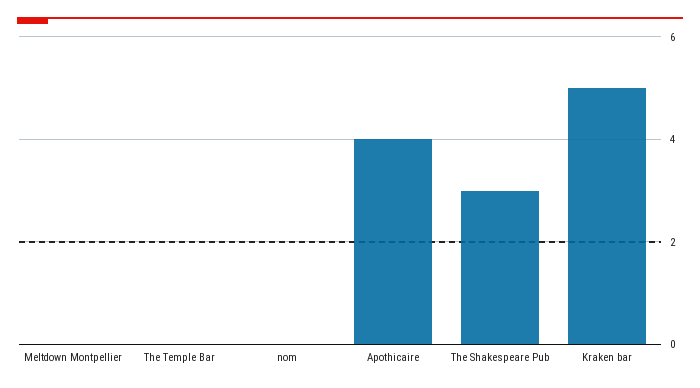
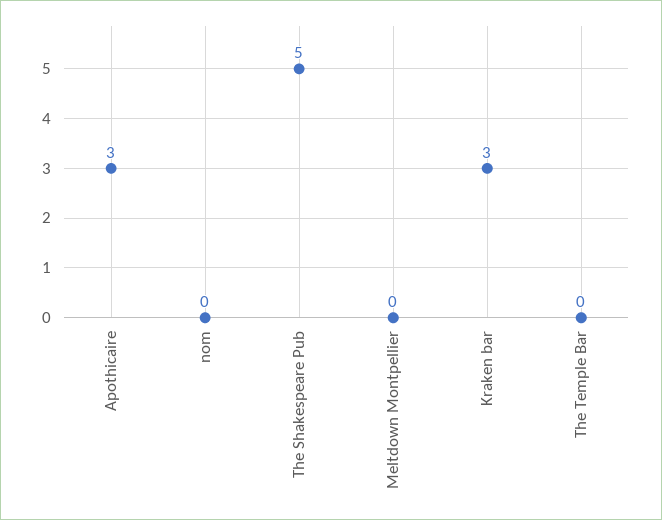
  {
    "Meltdown Montpellier": 0,
    "The Temple Bar": 0,
    "nom": 0,
-   "Apothicaire": 4,
+   "Apothicaire": 3,
-   "The Shakespeare Pub": 3,
+   "The Shakespeare Pub": 5,
-   "Kraken bar": 5
+   "Kraken bar": 3
  }

